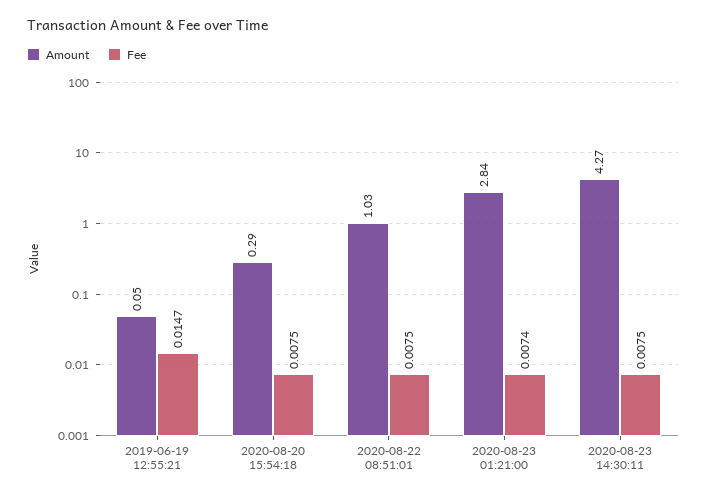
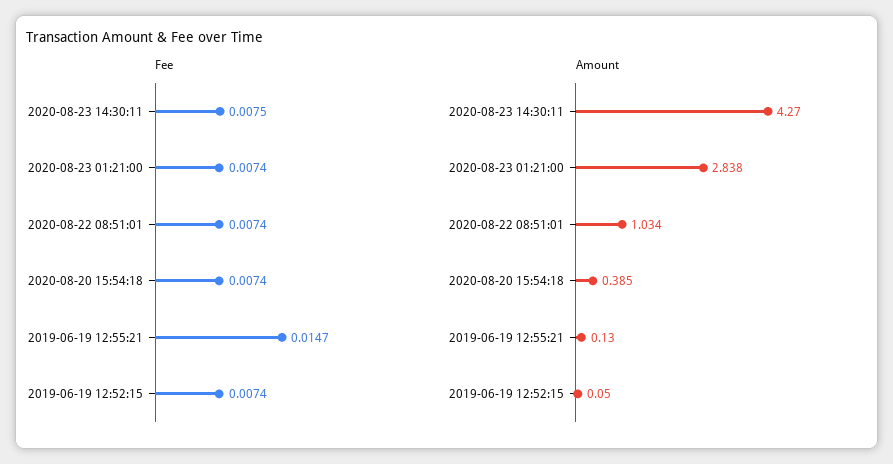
  {
    "Amount": {
-     "2019-06-19 12:55:21": 0.05,
+     "2019-06-19 12:55:21": 0.13,
-     "2020-08-20 15:54:18": 0.29,
+     "2020-08-20 15:54:18": 0.385,
      "2020-08-22 08:51:01": 1.034,
      "2020-08-23 01:21:00": 2.838,
-     "2020-08-23 14:30:11": 4.27
+     "2020-08-23 14:30:11": 4.27,
+     "2019-06-19 12:52:15": 0.05
    },
    "Fee": {
      "2019-06-19 12:55:21": 0.0147,
-     "2020-08-20 15:54:18": 0.0075,
+     "2020-08-20 15:54:18": 0.0074,
-     "2020-08-22 08:51:01": 0.0075,
+     "2020-08-22 08:51:01": 0.0074,
      "2020-08-23 01:21:00": 0.0074,
-     "2020-08-23 14:30:11": 0.0075
+     "2020-08-23 14:30:11": 0.0075,
+     "2019-06-19 12:52:15": 0.0074
    }
  }

